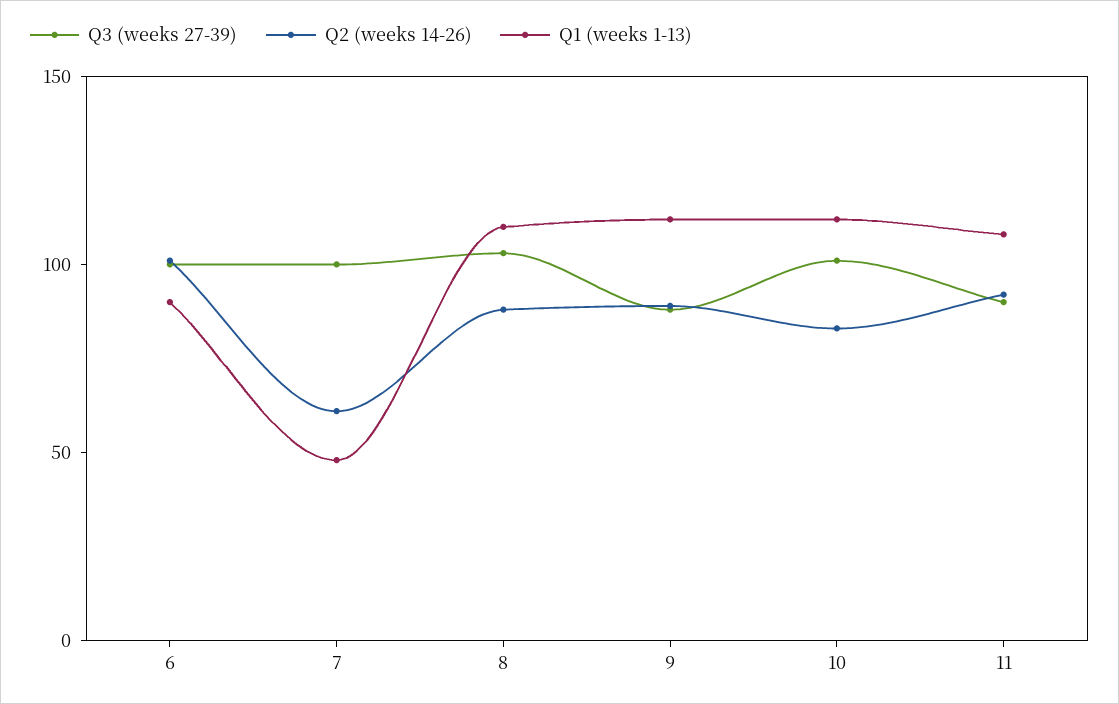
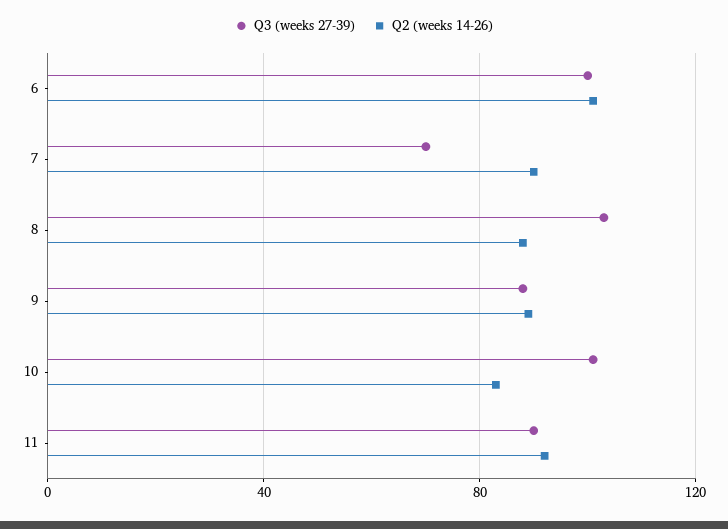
  {
    "Q3 (weeks 27-39)": {
      "6": 100,
-     "7": 100,
+     "7": 70,
      "8": 105,
      "9": 90,
      "10": 100,
      "11": 90
    },
    "Q2 (weeks 14-26)": {
      "6": 100,
-     "7": 60,
+     "7": 90,
      "8": 90,
      "9": 90,
      "10": 85,
      "11": 90
-   },
+   }
-   "Q1 (weeks 1-13)": {
-     "6": 90,
-     "7": 50,
-     "8": 110,
-     "9": 110,
-     "10": 110,
-     "11": 110
-   }
  }

